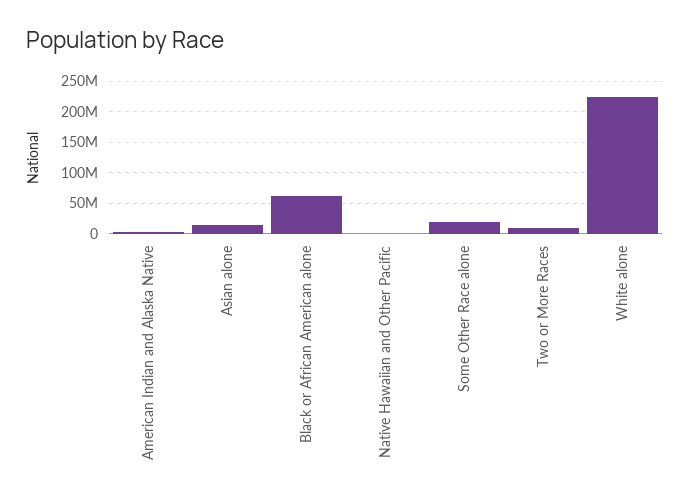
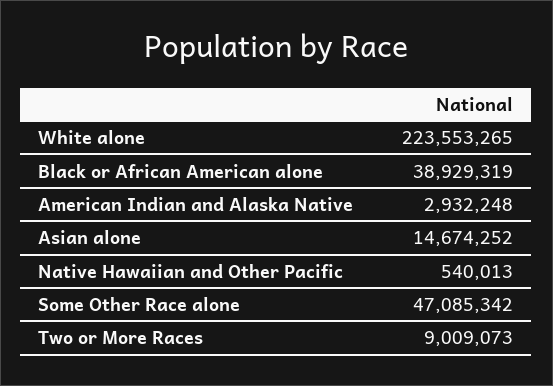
  {
    "American Indian and Alaska Native": 2932248,
    "Asian alone": 14674252,
-   "Black or African American alone": 60000000,
+   "Black or African American alone": 38929319,
    "Native Hawaiian and Other Pacific": 540013,
-   "Some Other Race alone": 20000000,
+   "Some Other Race alone": 47085342,
    "Two or More Races": 9009073,
    "White alone": 223553265
  }

